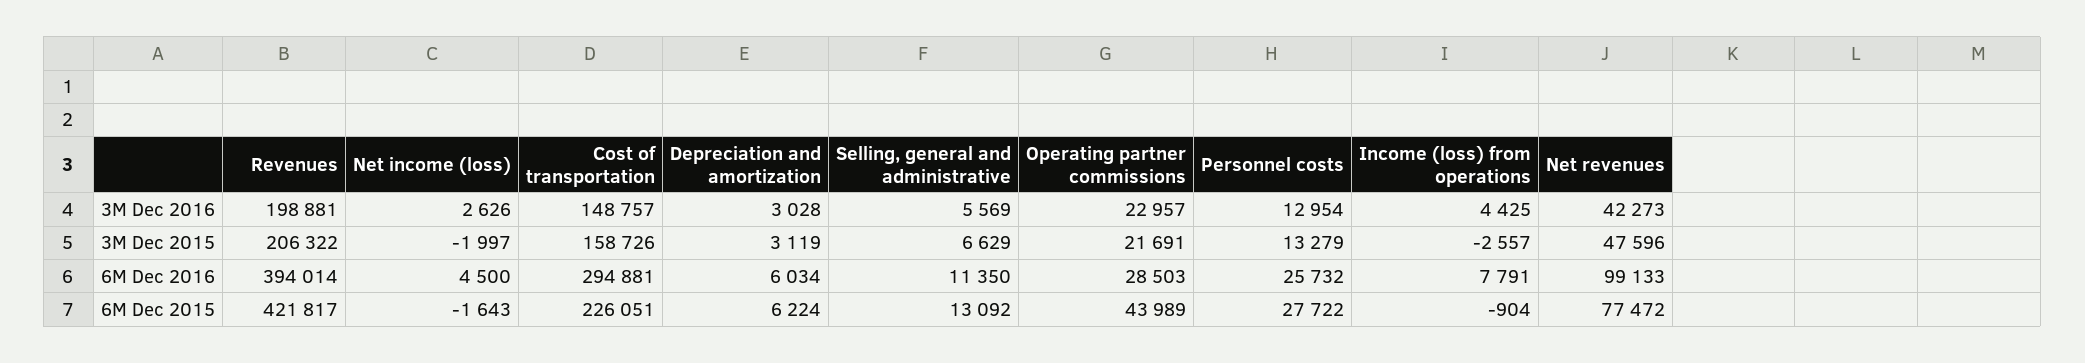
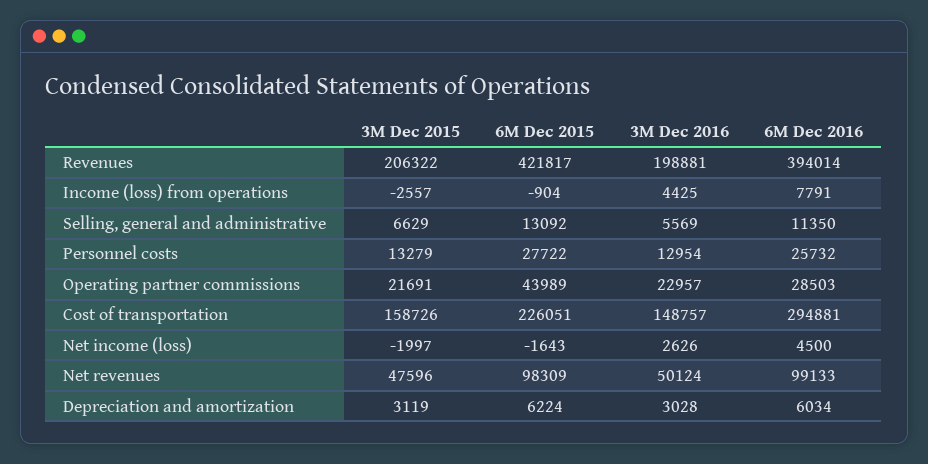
  {
    "Revenues": {
      "3M Dec 2016": 198881,
      "3M Dec 2015": 206322,
      "6M Dec 2016": 394014,
      "6M Dec 2015": 421817
    },
    "Net income (loss)": {
      "3M Dec 2016": 2626,
      "3M Dec 2015": -1997,
      "6M Dec 2016": 4500,
      "6M Dec 2015": -1643
    },
    "Cost of transportation": {
      "3M Dec 2016": 148757,
      "3M Dec 2015": 158726,
      "6M Dec 2016": 294881,
      "6M Dec 2015": 226051
    },
    "Depreciation and amortization": {
      "3M Dec 2016": 3028,
      "3M Dec 2015": 3119,
      "6M Dec 2016": 6034,
      "6M Dec 2015": 6224
    },
    "Selling, general and administrative": {
      "3M Dec 2016": 5569,
      "3M Dec 2015": 6629,
      "6M Dec 2016": 11350,
      "6M Dec 2015": 13092
    },
    "Operating partner commissions": {
      "3M Dec 2016": 22957,
      "3M Dec 2015": 21691,
      "6M Dec 2016": 28503,
      "6M Dec 2015": 43989
    },
    "Personnel costs": {
      "3M Dec 2016": 12954,
      "3M Dec 2015": 13279,
      "6M Dec 2016": 25732,
      "6M Dec 2015": 27722
    },
    "Income (loss) from operations": {
      "3M Dec 2016": 4425,
      "3M Dec 2015": -2557,
      "6M Dec 2016": 7791,
      "6M Dec 2015": -904
    },
    "Net revenues": {
-     "3M Dec 2016": 42273,
+     "3M Dec 2016": 50124,
      "3M Dec 2015": 47596,
      "6M Dec 2016": 99133,
-     "6M Dec 2015": 77472
+     "6M Dec 2015": 98309
    }
  }

